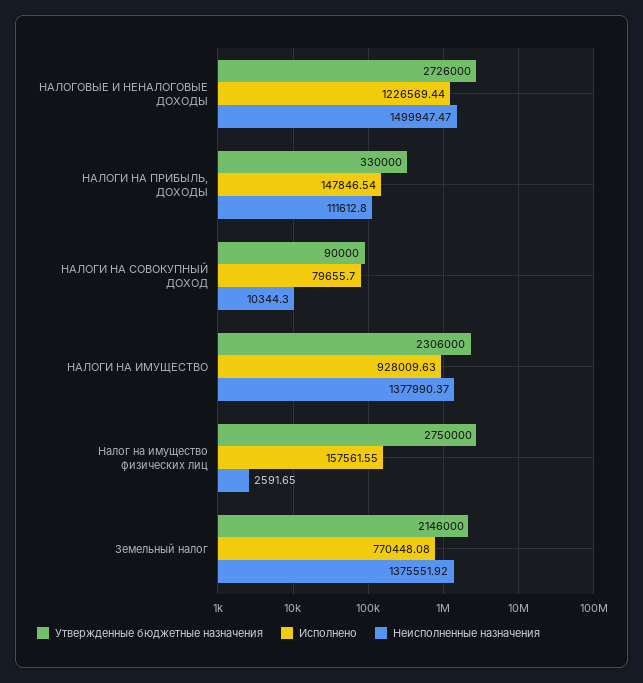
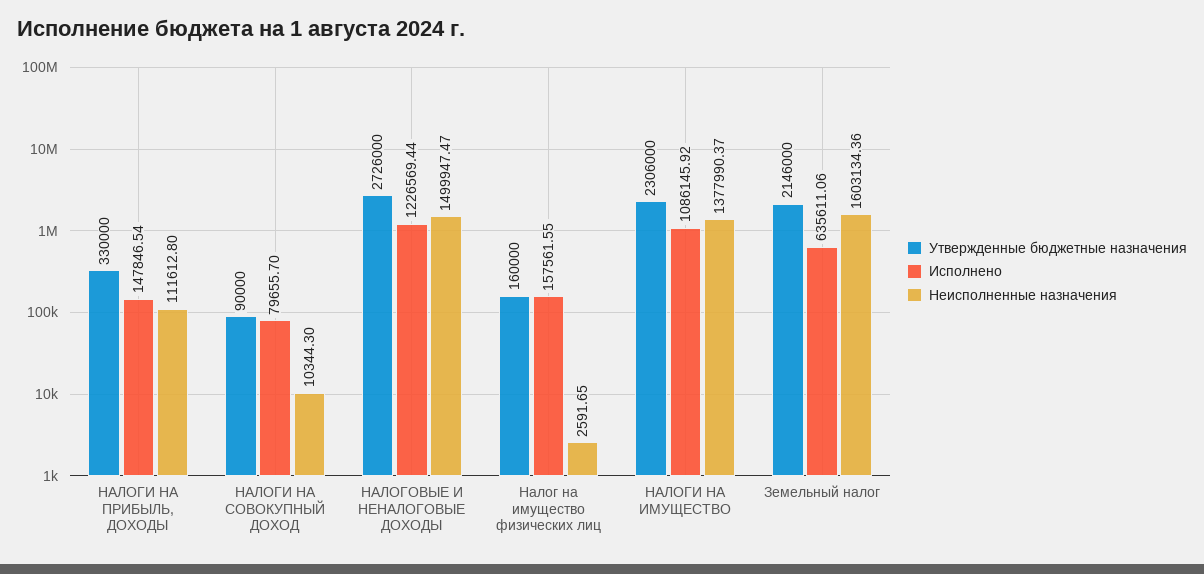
  {
    "Утвержденные бюджетные назначения": {
      "НАЛОГОВЫЕ И НЕНАЛОГОВЫЕ ДОХОДЫ": 2726000,
      "НАЛОГИ НА ПРИБЫЛЬ, ДОХОДЫ": 330000,
      "НАЛОГИ НА СОВОКУПНЫЙ ДОХОД": 90000,
      "НАЛОГИ НА ИМУЩЕСТВО": 2306000,
-     "Налог на имущество физических лиц": 2750000,
+     "Налог на имущество физических лиц": 160000,
      "Земельный налог": 2146000
    },
    "Исполнено": {
      "НАЛОГОВЫЕ И НЕНАЛОГОВЫЕ ДОХОДЫ": 1226569.44,
      "НАЛОГИ НА ПРИБЫЛЬ, ДОХОДЫ": 147846.54,
      "НАЛОГИ НА СОВОКУПНЫЙ ДОХОД": 79655.7,
-     "НАЛОГИ НА ИМУЩЕСТВО": 928009.63,
+     "НАЛОГИ НА ИМУЩЕСТВО": 1086145.92,
      "Налог на имущество физических лиц": 157561.55,
-     "Земельный налог": 770448.08
+     "Земельный налог": 635611.06
    },
    "Неисполненные назначения": {
      "НАЛОГОВЫЕ И НЕНАЛОГОВЫЕ ДОХОДЫ": 1499947.47,
      "НАЛОГИ НА ПРИБЫЛЬ, ДОХОДЫ": 111612.8,
      "НАЛОГИ НА СОВОКУПНЫЙ ДОХОД": 10344.3,
      "НАЛОГИ НА ИМУЩЕСТВО": 1377990.37,
      "Налог на имущество физических лиц": 2591.65,
-     "Земельный налог": 1375551.92
+     "Земельный налог": 1603134.36
    }
  }

